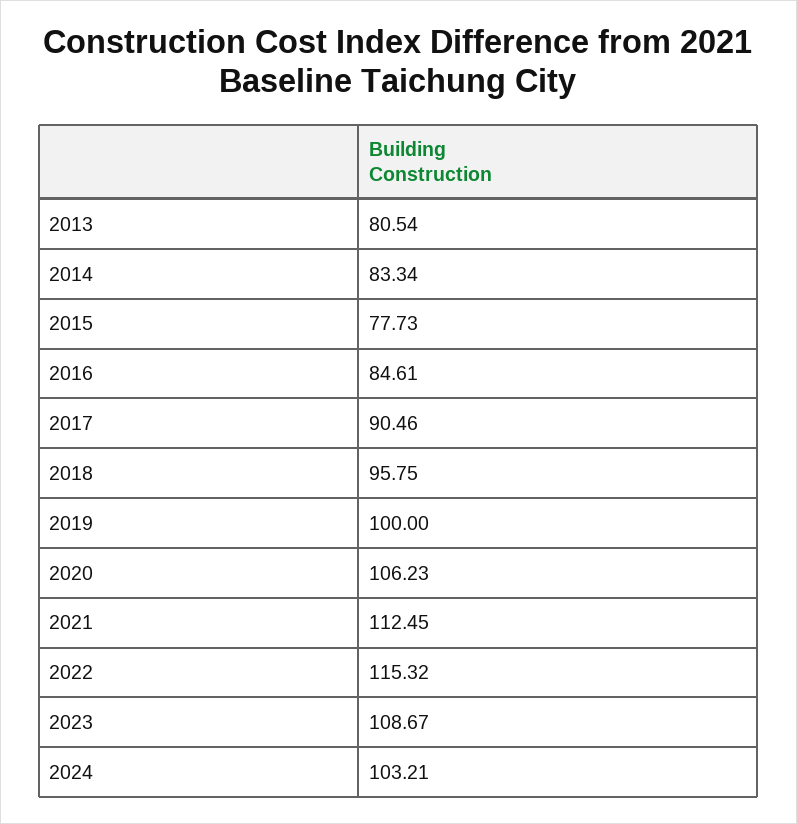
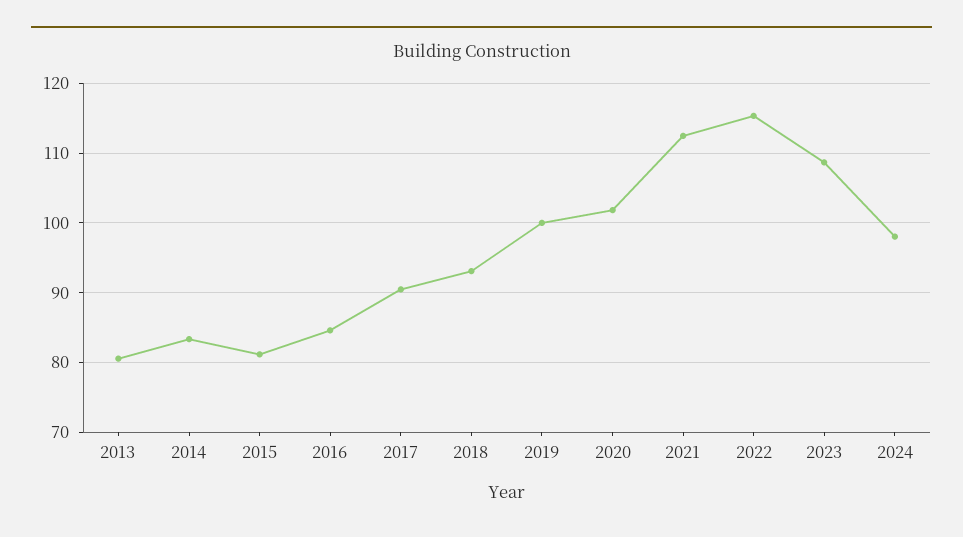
  {
    "2013": 80.54,
    "2014": 83.34,
-   "2015": 77.73,
+   "2015": 81,
    "2016": 84.61,
    "2017": 90.46,
-   "2018": 95.75,
+   "2018": 93,
    "2019": 100,
-   "2020": 106.23,
+   "2020": 102,
    "2021": 112.45,
    "2022": 115.32,
    "2023": 108.67,
-   "2024": 103.21
+   "2024": 98
  }

